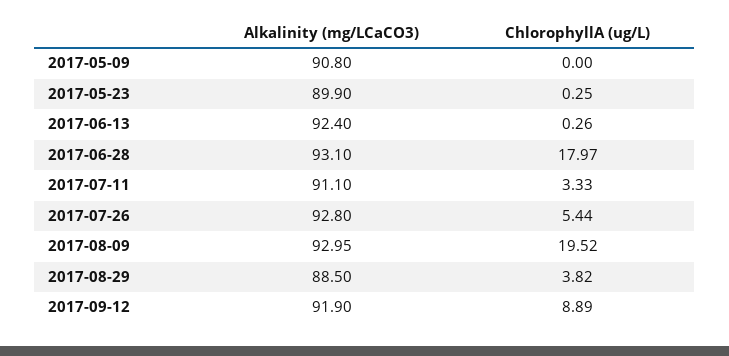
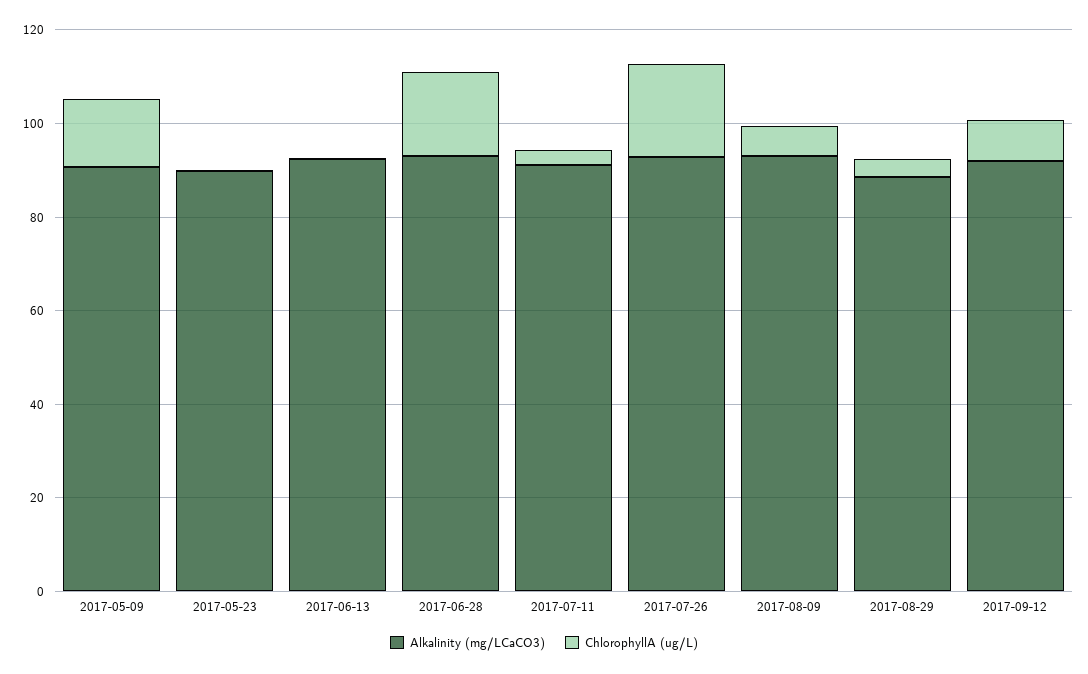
  {
    "Alkalinity (mg/LCaCO3)": {
      "2017-05-09": 90.8,
      "2017-05-23": 89.9,
      "2017-06-13": 92.4,
      "2017-06-28": 93.1,
      "2017-07-11": 91.1,
      "2017-07-26": 92.8,
      "2017-08-09": 92.95,
      "2017-08-29": 88.5,
      "2017-09-12": 91.9
    },
    "ChlorophyllA (ug/L)": {
-     "2017-05-09": 0,
+     "2017-05-09": 15,
      "2017-05-23": 0.25,
      "2017-06-13": 0.26,
      "2017-06-28": 17.97,
      "2017-07-11": 3.33,
-     "2017-07-26": 5.44,
+     "2017-07-26": 20,
-     "2017-08-09": 19.52,
+     "2017-08-09": 5,
      "2017-08-29": 3.82,
      "2017-09-12": 8.89
    }
  }

